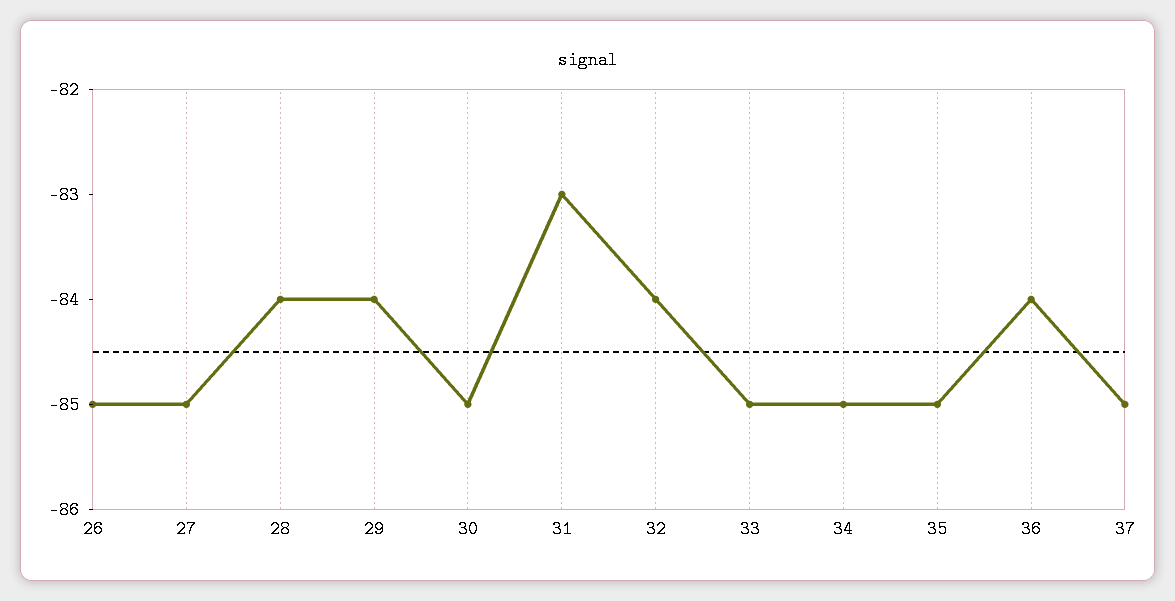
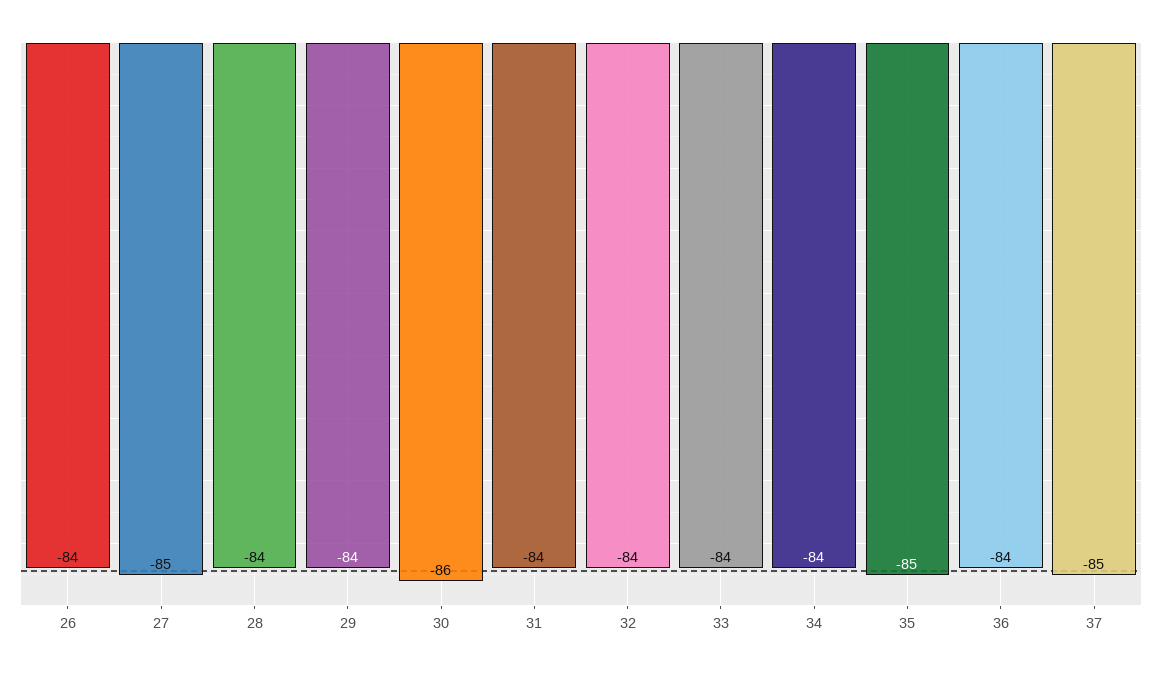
  {
-   "26": -85,
+   "26": -84,
    "27": -85,
    "28": -84,
    "29": -84,
-   "30": -85,
+   "30": -86,
-   "31": -83,
+   "31": -84,
    "32": -84,
-   "33": -85,
+   "33": -84,
-   "34": -85,
+   "34": -84,
    "35": -85,
    "36": -84,
    "37": -85
  }

